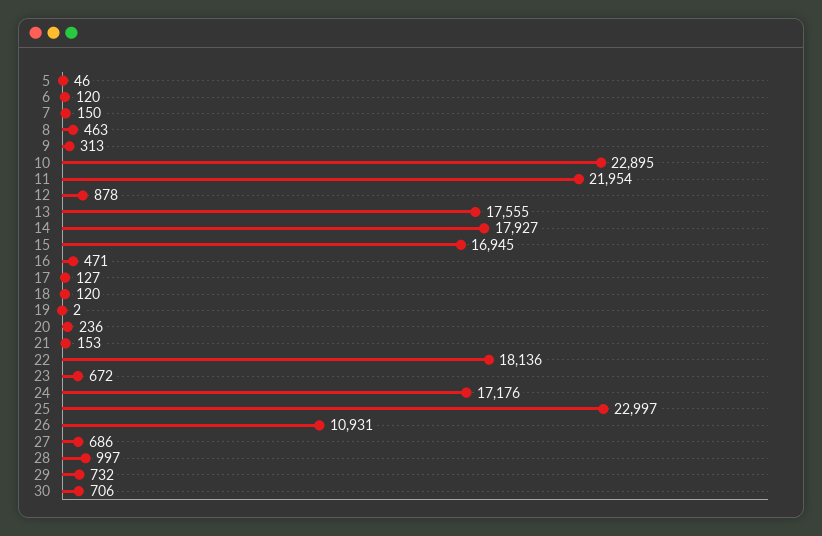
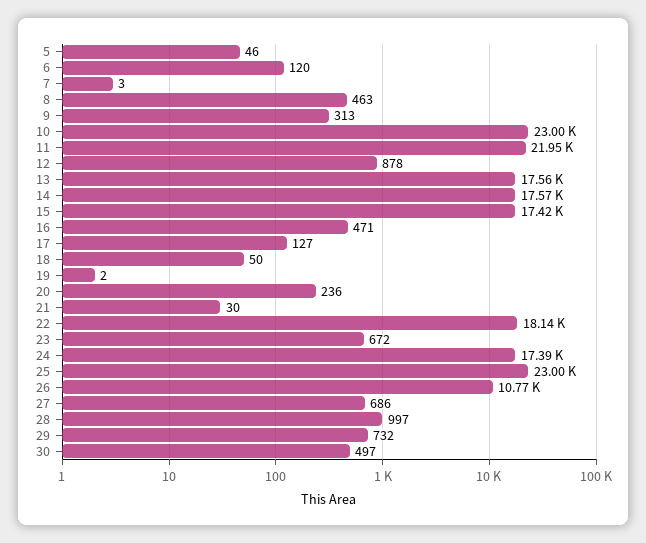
  {
    "5": 46,
    "6": 120,
-   "7": 150,
+   "7": 3,
    "8": 463,
    "9": 313,
-   "10": 22895,
+   "10": 23000,
    "11": 21954,
    "12": 878,
    "13": 17555,
-   "14": 17927,
+   "14": 17570,
-   "15": 16945,
+   "15": 17420,
    "16": 471,
    "17": 127,
-   "18": 120,
+   "18": 50,
    "19": 2,
    "20": 236,
-   "21": 153,
+   "21": 30,
    "22": 18136,
    "23": 672,
-   "24": 17176,
+   "24": 17390,
    "25": 22997,
-   "26": 10931,
+   "26": 10770,
    "27": 686,
    "28": 997,
    "29": 732,
-   "30": 706
+   "30": 497
  }

